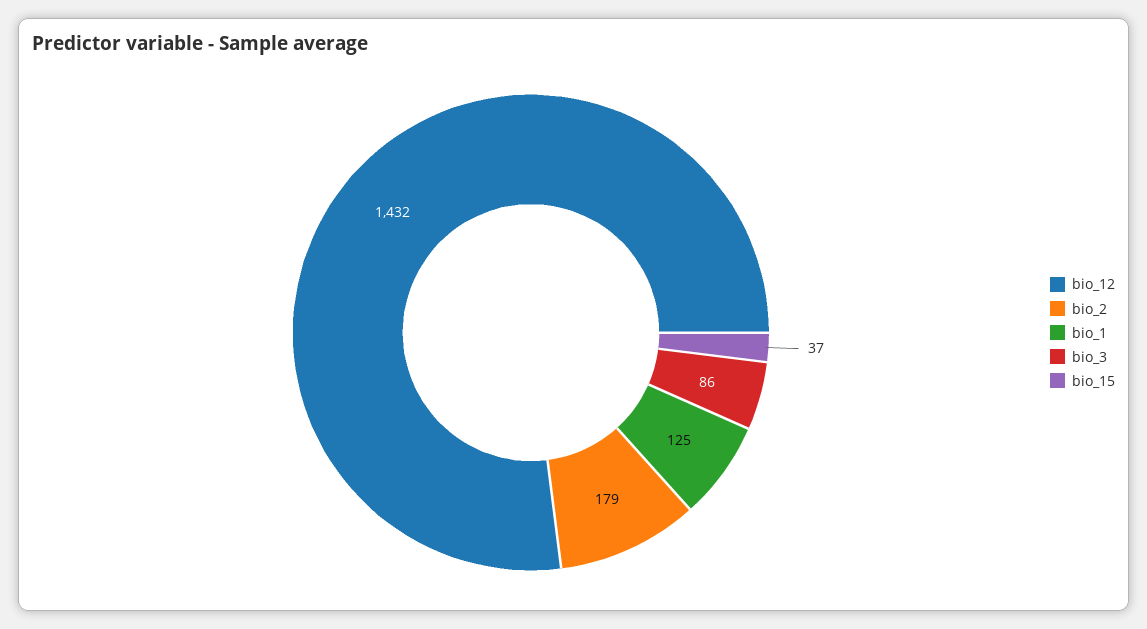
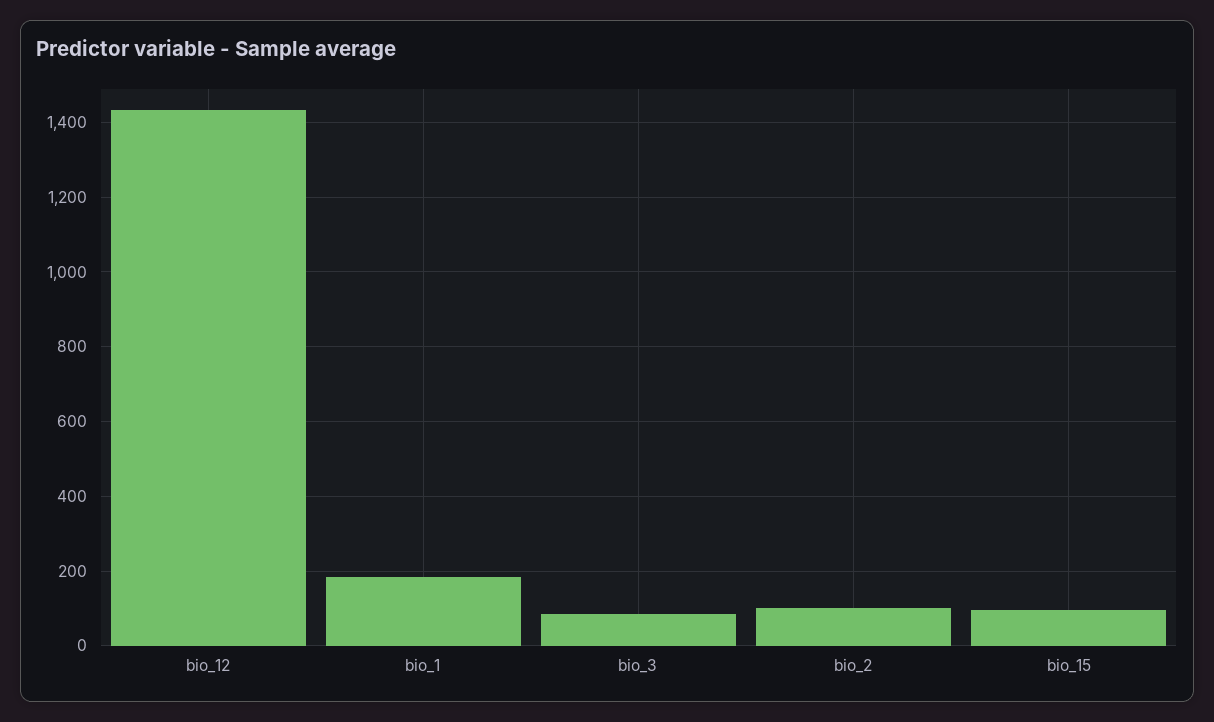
  {
    "bio_12": 1432,
-   "bio_2": 179,
+   "bio_2": 100,
-   "bio_1": 125,
+   "bio_1": 180,
    "bio_3": 86,
-   "bio_15": 37
+   "bio_15": 100
  }

